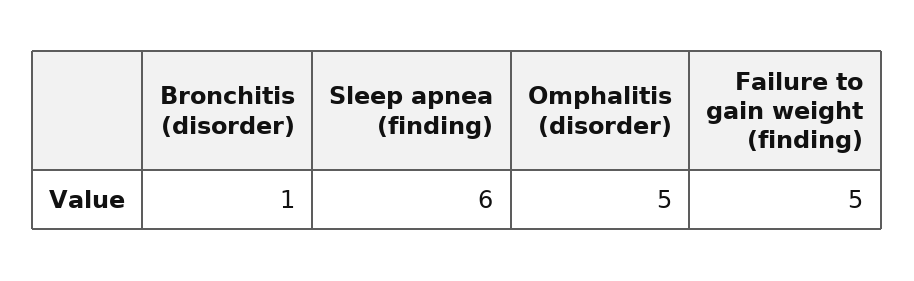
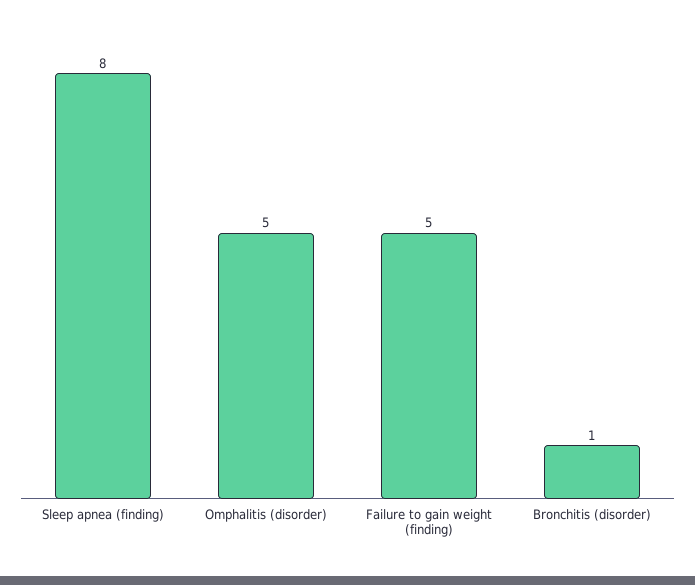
  {
    "Bronchitis (disorder)": 1,
-   "Sleep apnea (finding)": 6,
+   "Sleep apnea (finding)": 8,
    "Omphalitis (disorder)": 5,
    "Failure to gain weight (finding)": 5
  }

